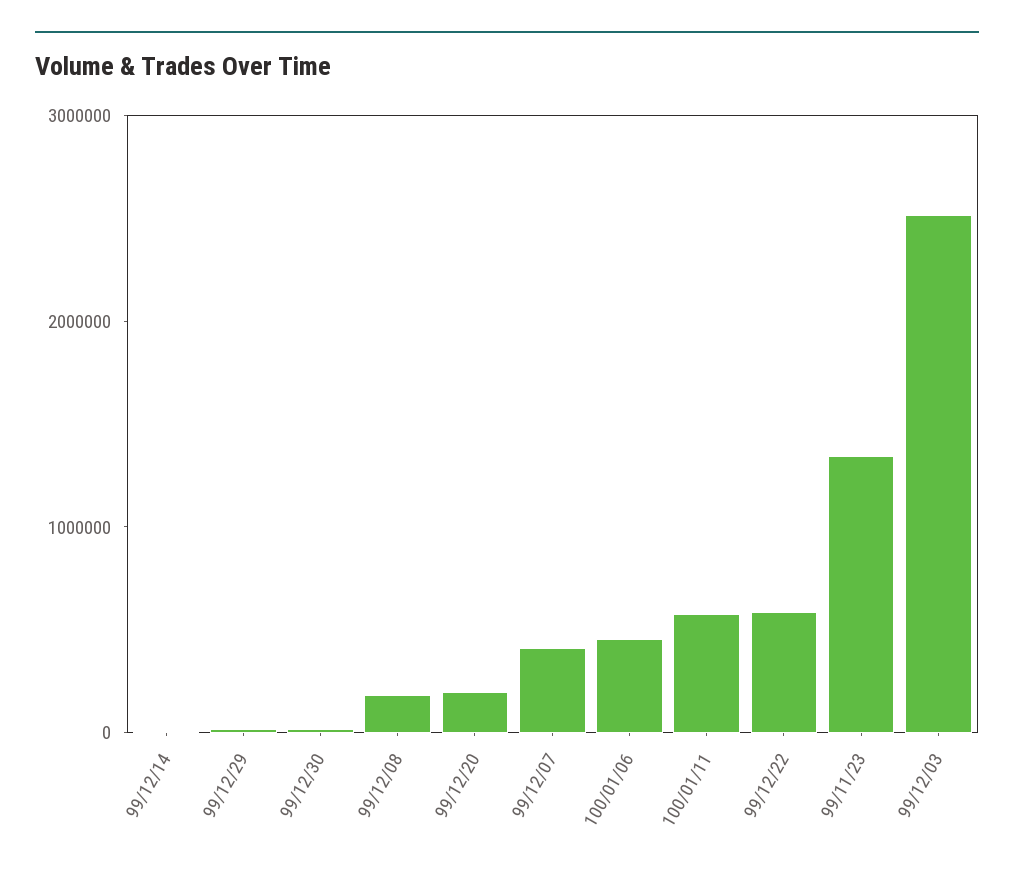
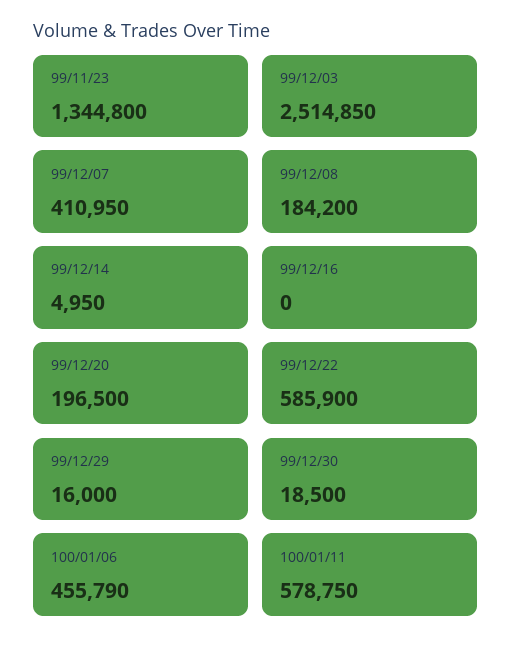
  {
    "99/12/14": 4950,
    "99/12/29": 16000,
    "99/12/30": 18500,
    "99/12/08": 184200,
    "99/12/20": 196500,
    "99/12/07": 410950,
    "100/01/06": 455790,
    "100/01/11": 578750,
    "99/12/22": 585900,
    "99/11/23": 1344800,
-   "99/12/03": 2514850
+   "99/12/03": 2514850,
+   "99/12/16": 0
  }

